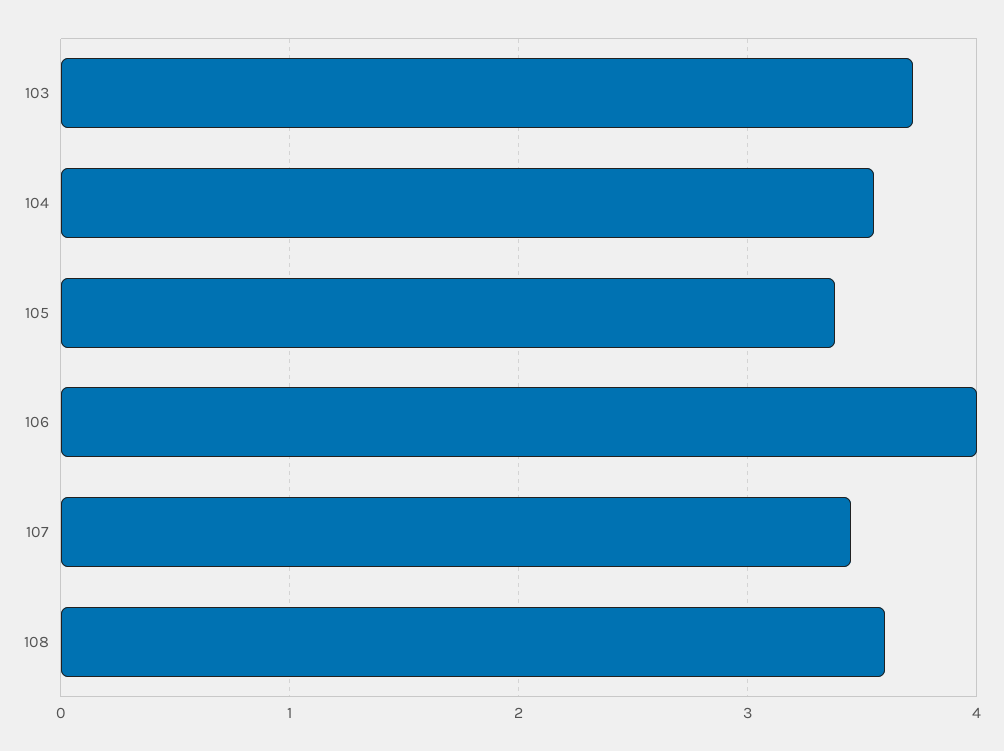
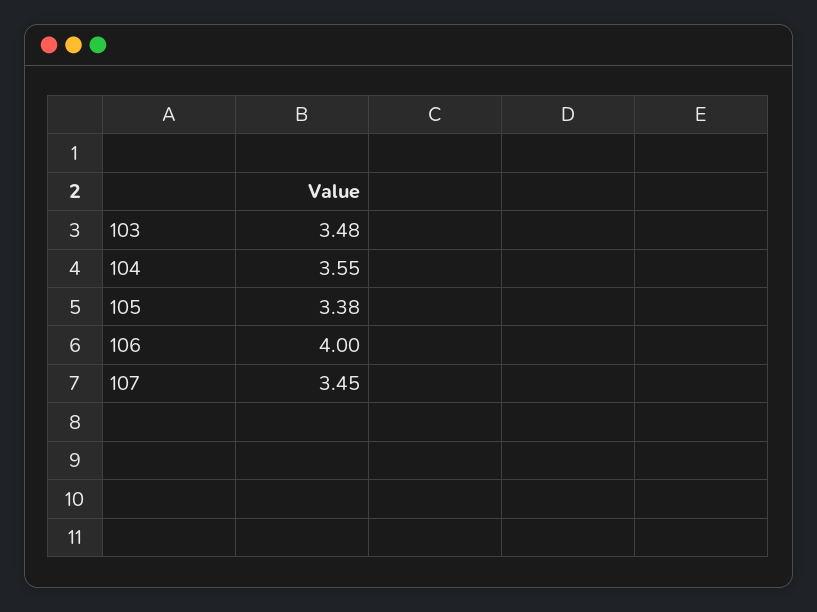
  {
-   "103": 3.7,
+   "103": 3.48,
    "104": 3.55,
    "105": 3.38,
    "106": 4,
-   "107": 3.45,
+   "107": 3.45
-   "108": 3.6
  }

